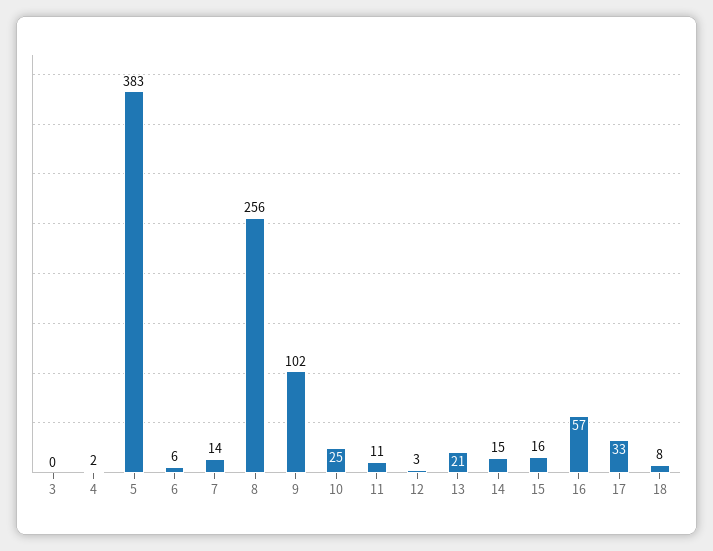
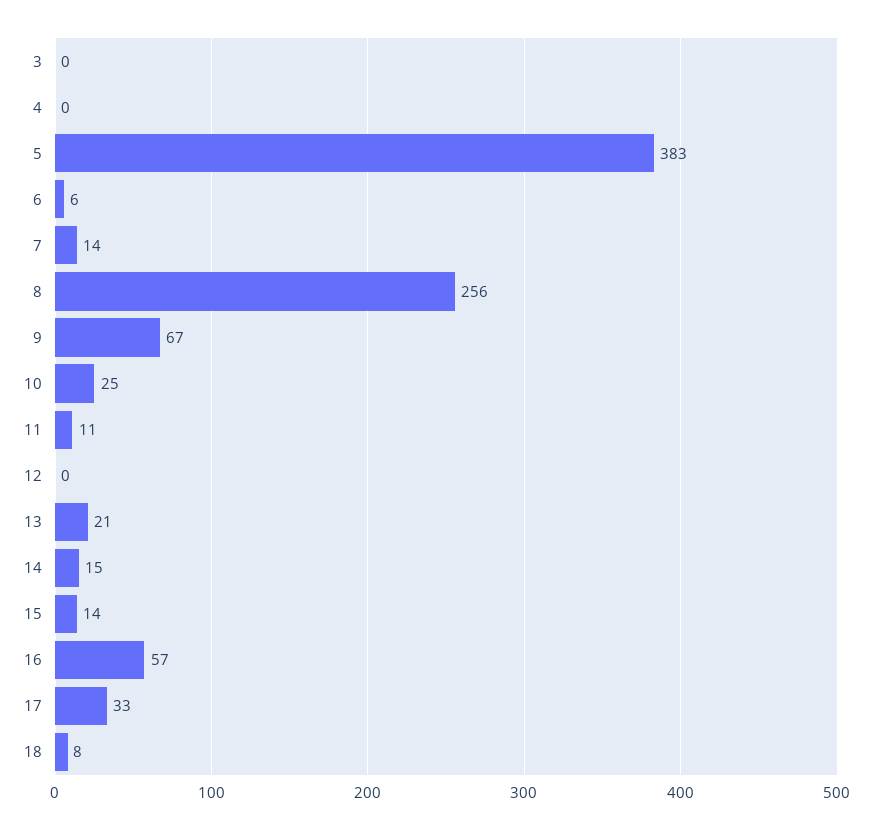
  {
    "3": 0,
-   "4": 2,
+   "4": 0,
    "5": 383,
    "6": 6,
    "7": 14,
    "8": 256,
-   "9": 102,
+   "9": 67,
    "10": 25,
    "11": 11,
-   "12": 3,
+   "12": 0,
    "13": 21,
    "14": 15,
-   "15": 16,
+   "15": 14,
    "16": 57,
    "17": 33,
    "18": 8
  }

